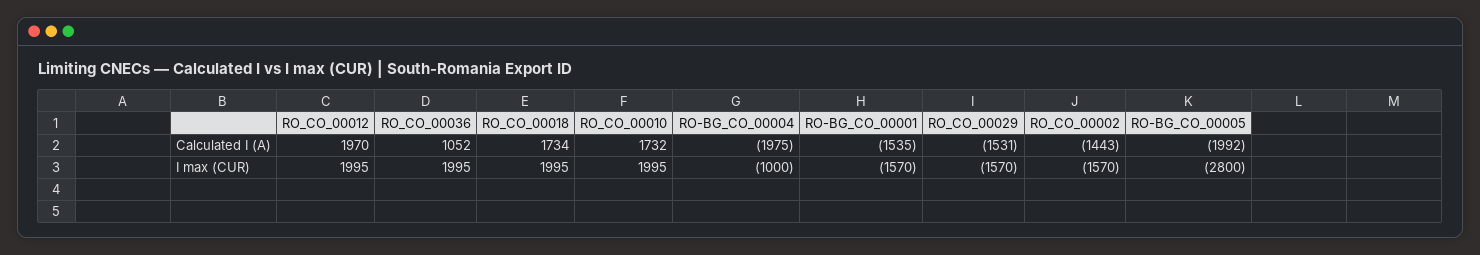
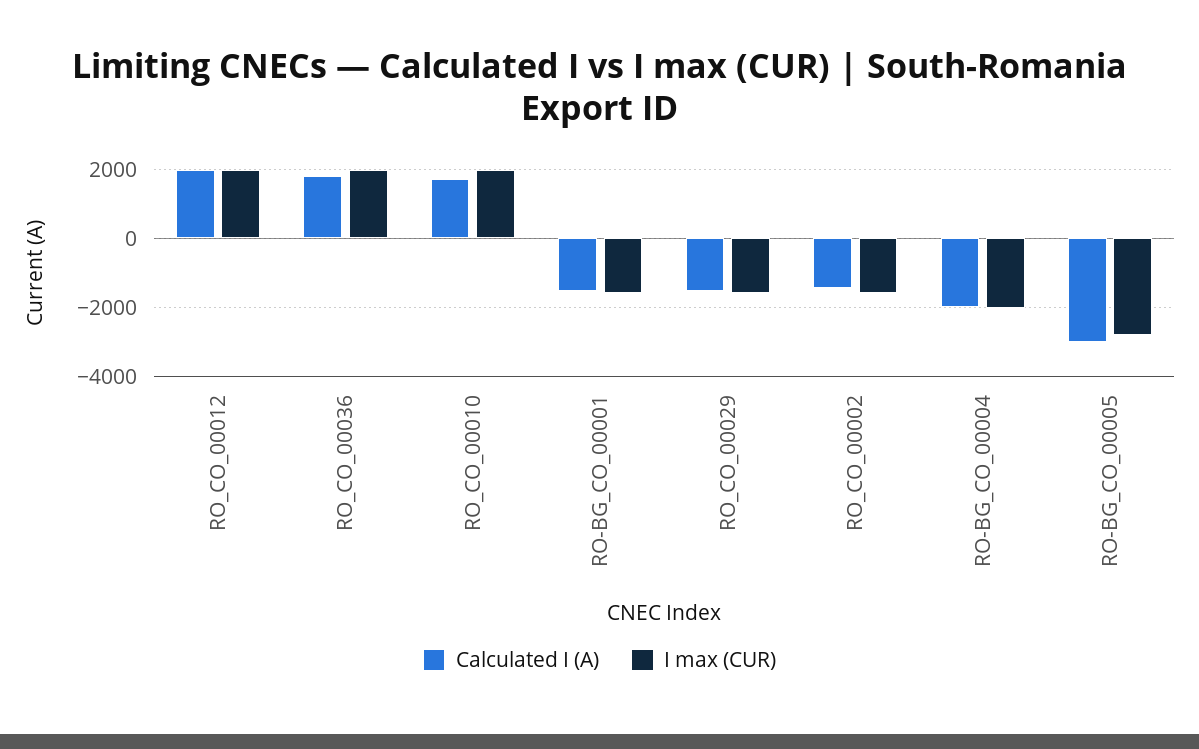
  {
    "Calculated I (A)": {
      "RO_CO_00012": 1970,
-     "RO_CO_00036": 1052,
+     "RO_CO_00036": 1800,
-     "RO_CO_00018": 1734,
      "RO_CO_00010": 1732,
      "RO-BG_CO_00004": -1975,
      "RO-BG_CO_00001": -1535,
      "RO_CO_00029": -1531,
      "RO_CO_00002": -1443,
-     "RO-BG_CO_00005": -1992
+     "RO-BG_CO_00005": -3000
    },
    "I max (CUR)": {
      "RO_CO_00012": 1995,
      "RO_CO_00036": 1995,
-     "RO_CO_00018": 1995,
      "RO_CO_00010": 1995,
-     "RO-BG_CO_00004": -1000,
+     "RO-BG_CO_00004": -2000,
      "RO-BG_CO_00001": -1570,
      "RO_CO_00029": -1570,
      "RO_CO_00002": -1570,
      "RO-BG_CO_00005": -2800
    }
  }

